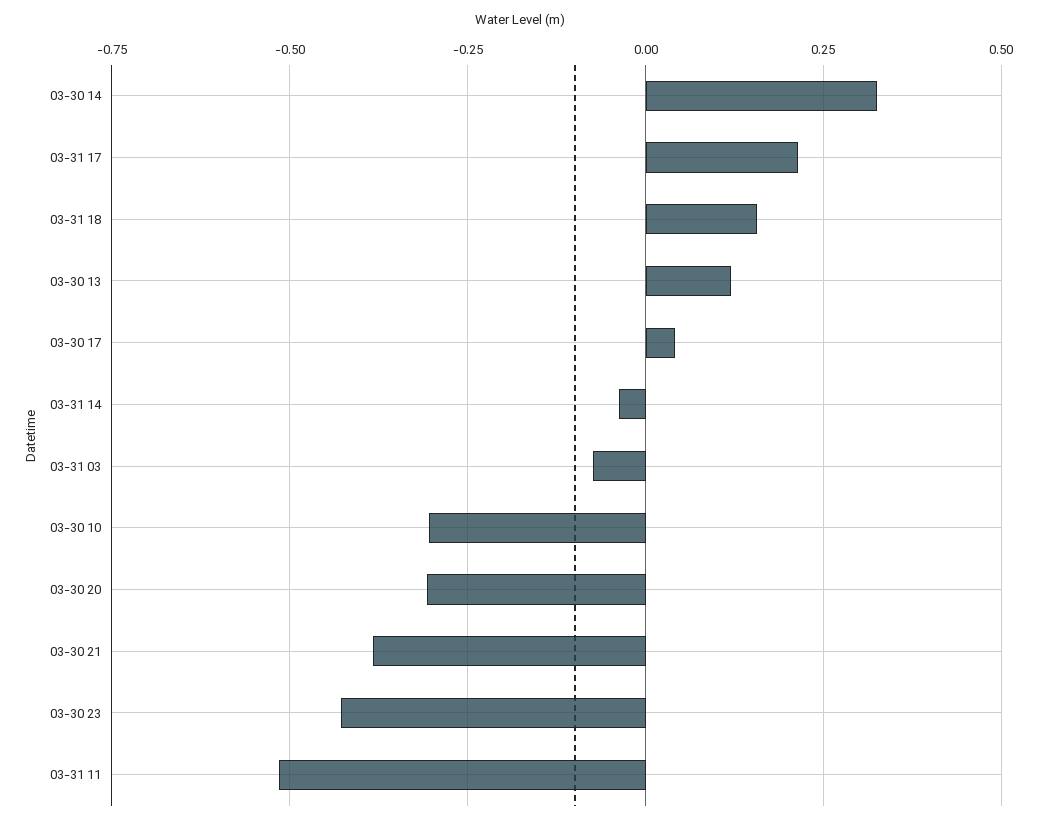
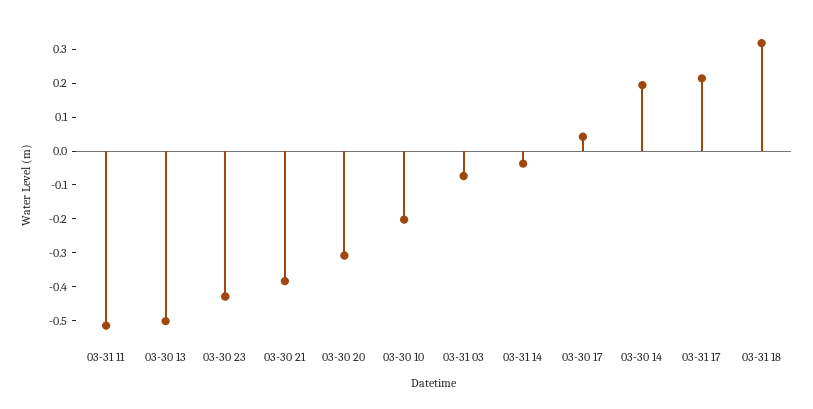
  {
-   "03-30 14": 0.325,
+   "03-30 14": 0.2,
    "03-31 17": 0.225,
-   "03-31 18": 0.15,
+   "03-31 18": 0.325,
-   "03-30 13": 0.125,
+   "03-30 13": -0.5,
    "03-30 17": 0.05,
    "03-31 14": -0.025,
    "03-31 03": -0.075,
-   "03-30 10": -0.3,
+   "03-30 10": -0.2,
    "03-30 20": -0.3,
    "03-30 21": -0.375,
    "03-30 23": -0.425,
    "03-31 11": -0.525
  }

